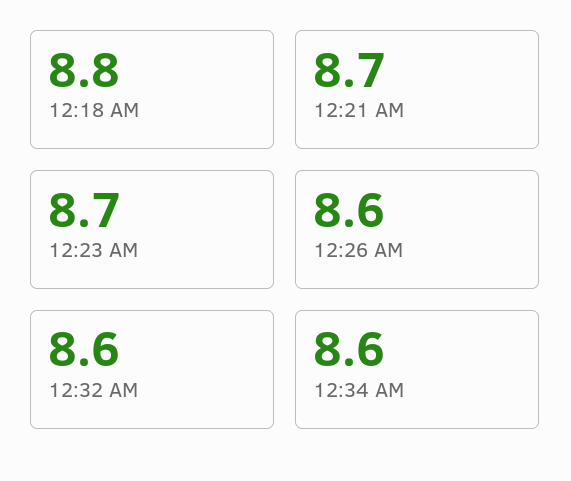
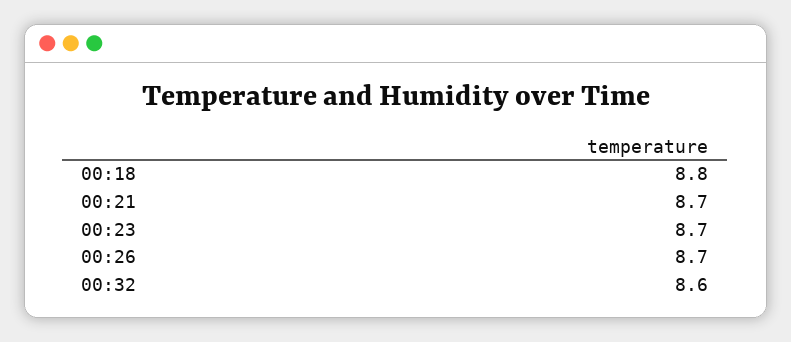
  {
    "12:18 AM": 8.8,
    "12:21 AM": 8.7,
    "12:23 AM": 8.7,
-   "12:26 AM": 8.6,
+   "12:26 AM": 8.7,
-   "12:32 AM": 8.6,
+   "12:32 AM": 8.6
-   "12:34 AM": 8.6
  }

